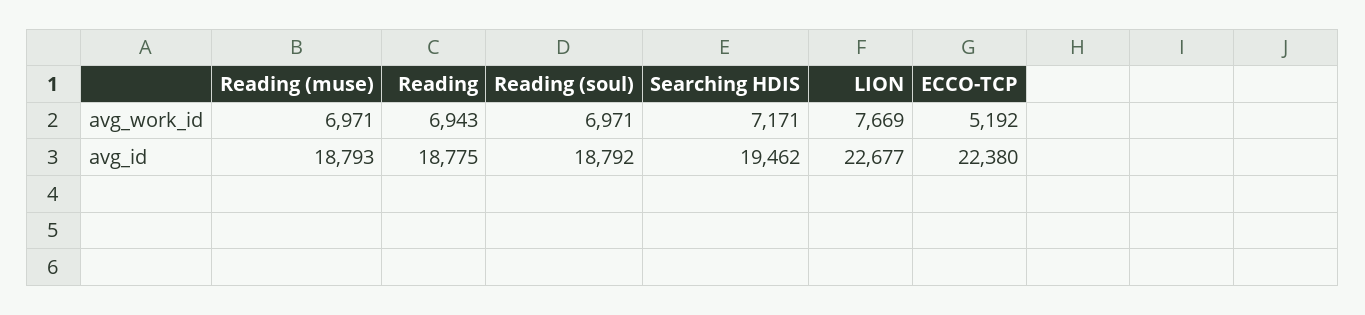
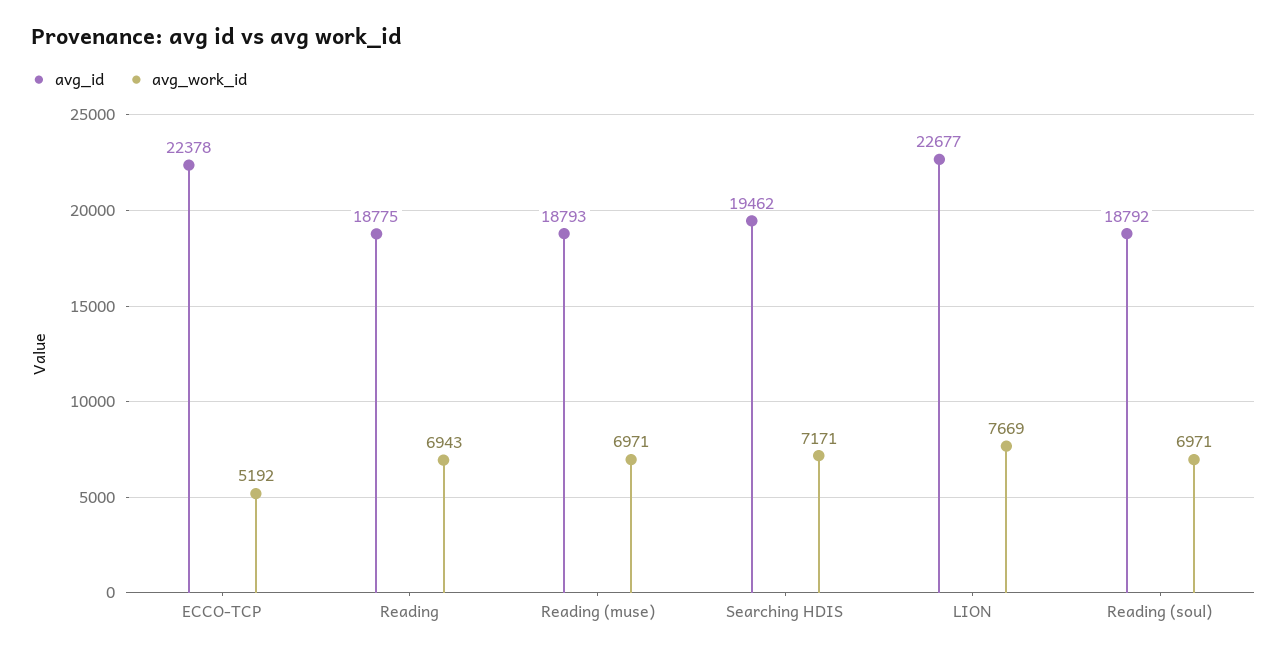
  {
    "avg_work_id": {
      "Reading (muse)": 6971,
      "Reading": 6943,
      "Reading (soul)": 6971,
      "Searching HDIS": 7171,
      "LION": 7669,
      "ECCO-TCP": 5192
    },
    "avg_id": {
      "Reading (muse)": 18793,
      "Reading": 18775,
      "Reading (soul)": 18792,
      "Searching HDIS": 19462,
      "LION": 22677,
-     "ECCO-TCP": 22380
+     "ECCO-TCP": 22378
    }
  }

